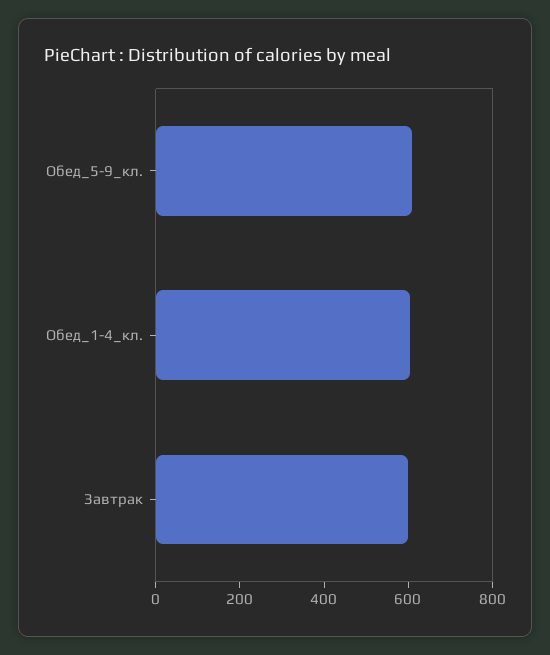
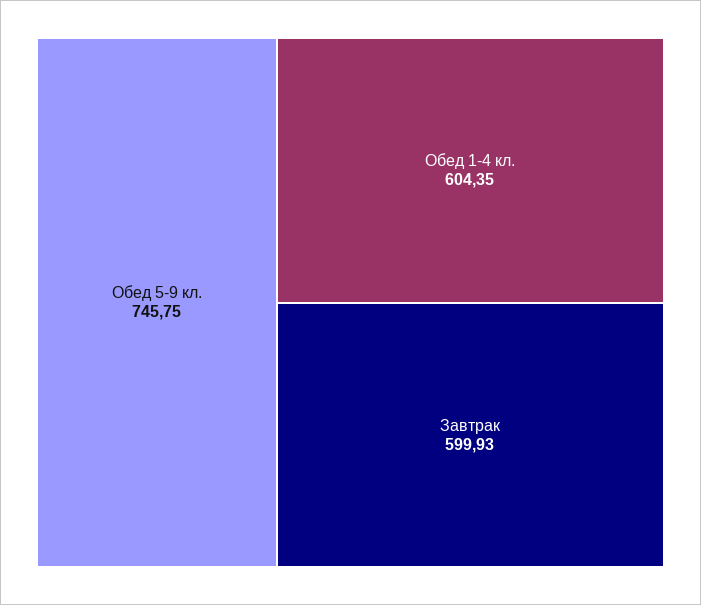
  {
-   "Обед_5-9_кл.": 600,
+   "Обед_5-9_кл.": 745.75,
    "Обед_1-4_кл.": 604.35,
    "Завтрак": 599.93
  }

